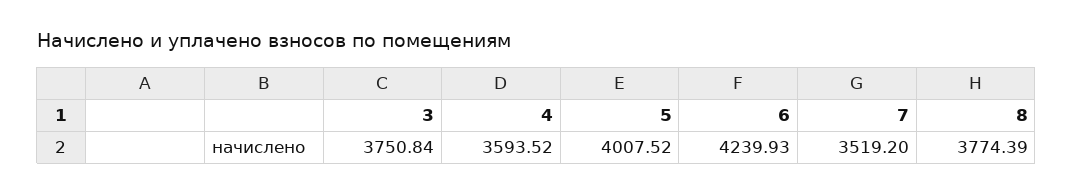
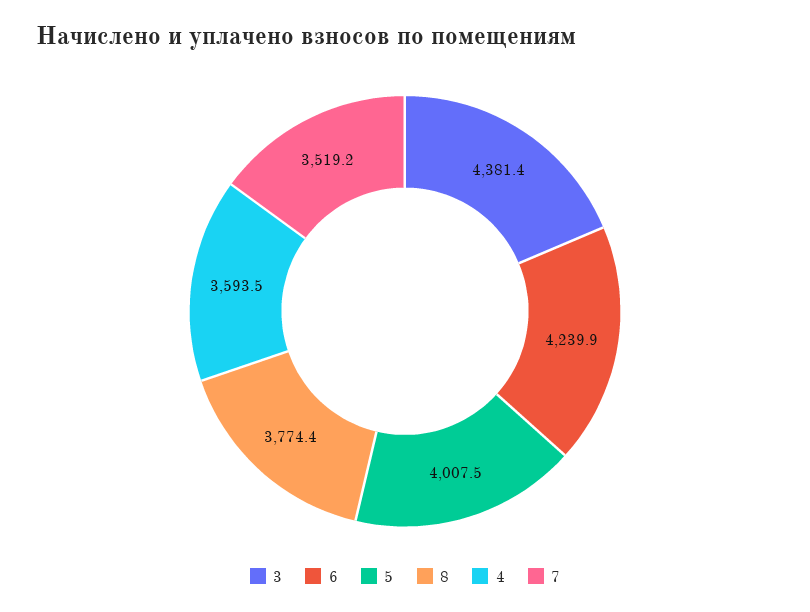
  {
-   "3": 3750.84,
+   "3": 4381.4,
    "4": 3593.52,
    "5": 4007.52,
    "6": 4239.93,
    "7": 3519.2,
    "8": 3774.39
  }

